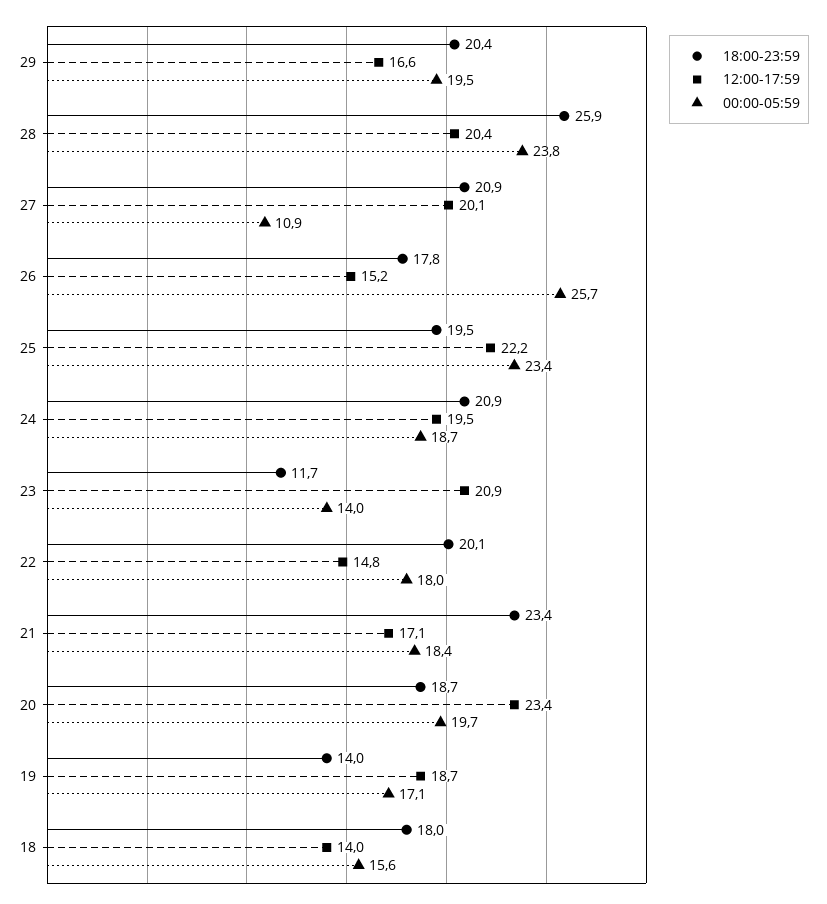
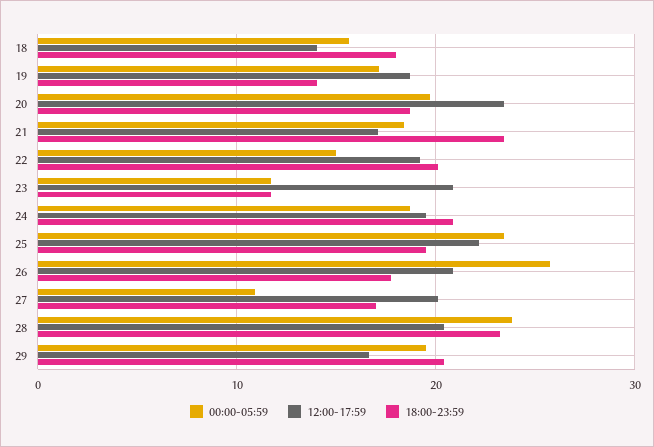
  {
    "18:00-23:59": {
      "29": 20.4,
-     "28": 25.9,
+     "28": 23,
-     "27": 20.9,
+     "27": 17,
      "26": 17.8,
      "25": 19.5,
      "24": 20.9,
      "23": 11.7,
      "22": 20.1,
      "21": 23.4,
      "20": 18.7,
      "19": 14,
      "18": 18
    },
    "12:00-17:59": {
      "29": 16.6,
      "28": 20.4,
      "27": 20.1,
-     "26": 15.2,
+     "26": 21,
      "25": 22.2,
      "24": 19.5,
      "23": 20.9,
-     "22": 14.8,
+     "22": 19,
      "21": 17.1,
      "20": 23.4,
      "19": 18.7,
      "18": 14
    },
    "00:00-05:59": {
      "29": 19.5,
      "28": 23.8,
      "27": 10.9,
      "26": 25.7,
      "25": 23.4,
      "24": 18.7,
-     "23": 14,
+     "23": 12,
-     "22": 18,
+     "22": 15,
      "21": 18.4,
      "20": 19.7,
      "19": 17.1,
      "18": 15.6
    }
  }

